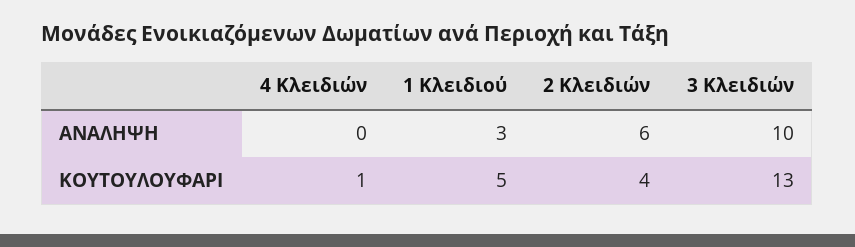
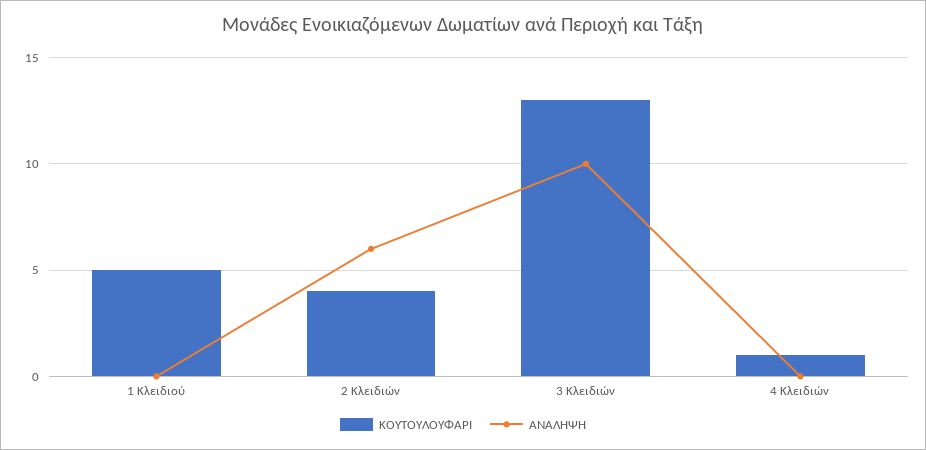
  {
    "ΑΝΑΛΗΨΗ": {
      "4 Κλειδιών": 0,
-     "1 Κλειδιού": 3,
+     "1 Κλειδιού": 0,
      "2 Κλειδιών": 6,
      "3 Κλειδιών": 10
    },
    "ΚΟΥΤΟΥΛΟΥΦΑΡΙ": {
      "4 Κλειδιών": 1,
      "1 Κλειδιού": 5,
      "2 Κλειδιών": 4,
      "3 Κλειδιών": 13
    }
  }

